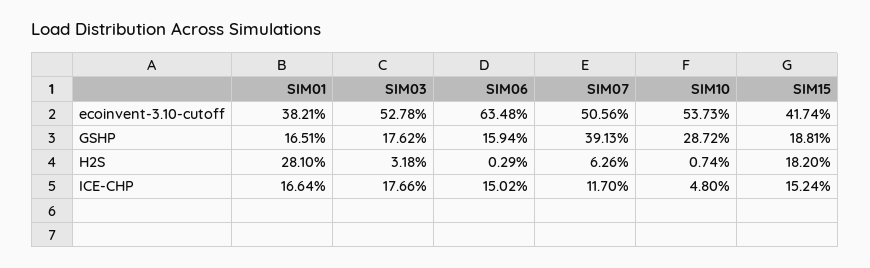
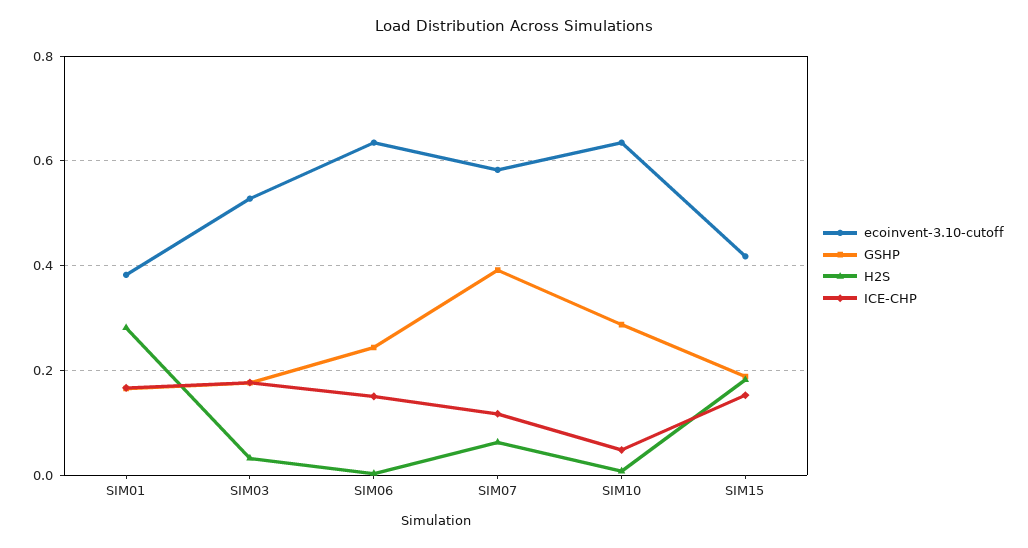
  {
    "ecoinvent-3.10-cutoff": {
      "SIM01": 0.3821,
      "SIM03": 0.5278,
      "SIM06": 0.6348,
-     "SIM07": 0.5056,
+     "SIM07": 0.58,
-     "SIM10": 0.5373,
+     "SIM10": 0.64,
      "SIM15": 0.4174
    },
    "GSHP": {
      "SIM01": 0.1651,
      "SIM03": 0.1762,
-     "SIM06": 0.1594,
+     "SIM06": 0.24,
      "SIM07": 0.3913,
      "SIM10": 0.2872,
      "SIM15": 0.1881
    },
    "H2S": {
      "SIM01": 0.281,
      "SIM03": 0.0318,
      "SIM06": 0.0029,
      "SIM07": 0.0626,
      "SIM10": 0.0074,
      "SIM15": 0.182
    },
    "ICE-CHP": {
      "SIM01": 0.1664,
      "SIM03": 0.1766,
      "SIM06": 0.1502,
      "SIM07": 0.117,
      "SIM10": 0.048,
      "SIM15": 0.1524
    }
  }

